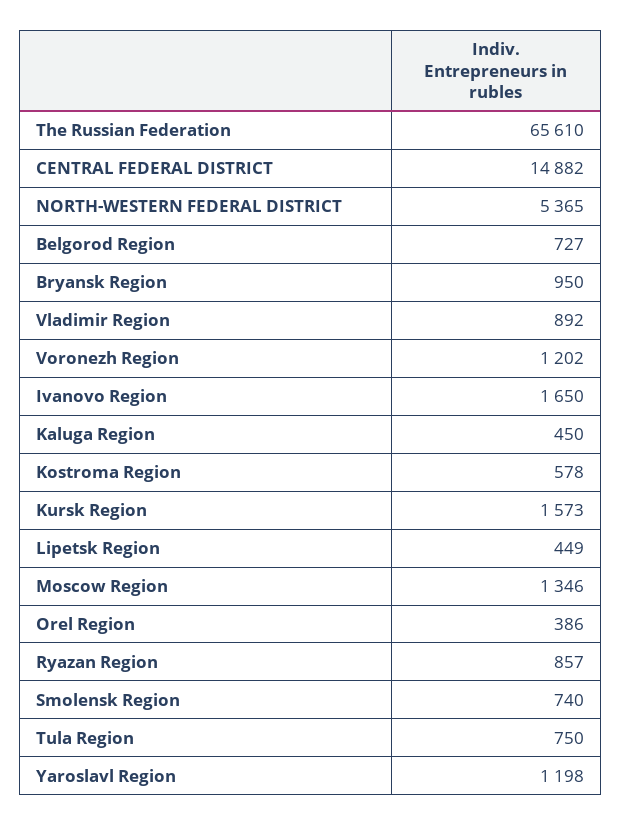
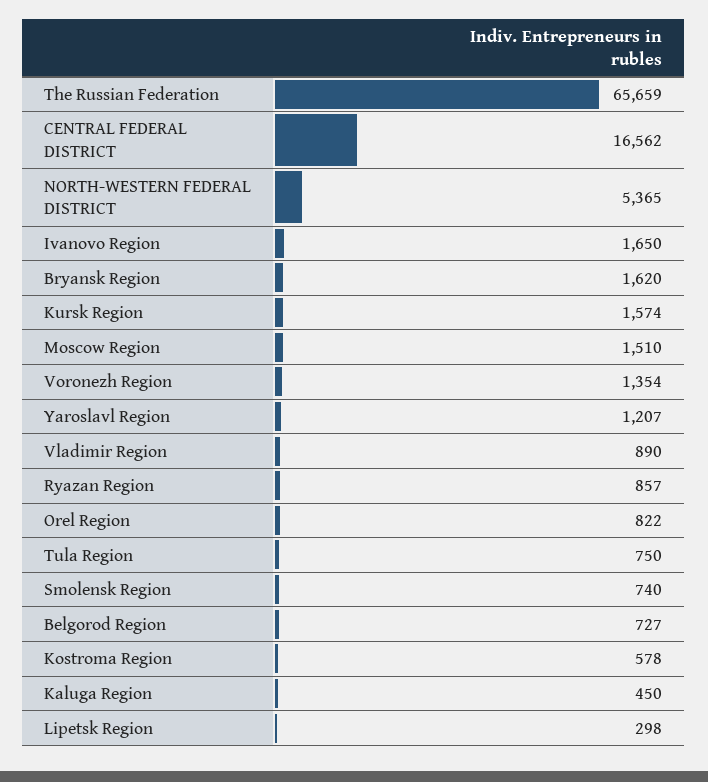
  {
-   "The Russian Federation": 65610,
+   "The Russian Federation": 65659,
-   "CENTRAL FEDERAL DISTRICT": 14882,
+   "CENTRAL FEDERAL DISTRICT": 16562,
    "NORTH-WESTERN FEDERAL DISTRICT": 5365,
    "Belgorod Region": 727,
-   "Bryansk Region": 950,
+   "Bryansk Region": 1620,
-   "Vladimir Region": 892,
+   "Vladimir Region": 890,
-   "Voronezh Region": 1202,
+   "Voronezh Region": 1354,
    "Ivanovo Region": 1650,
    "Kaluga Region": 450,
    "Kostroma Region": 578,
-   "Kursk Region": 1573,
+   "Kursk Region": 1574,
-   "Lipetsk Region": 449,
+   "Lipetsk Region": 298,
-   "Moscow Region": 1346,
+   "Moscow Region": 1510,
-   "Orel Region": 386,
+   "Orel Region": 822,
    "Ryazan Region": 857,
    "Smolensk Region": 740,
    "Tula Region": 750,
-   "Yaroslavl Region": 1198
+   "Yaroslavl Region": 1207
  }

